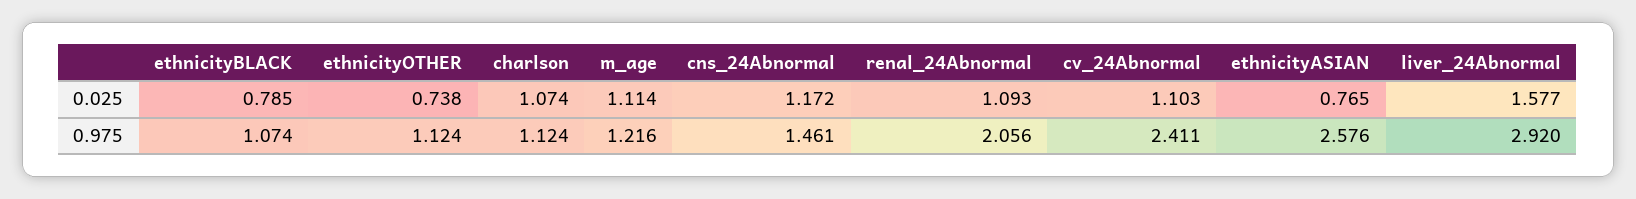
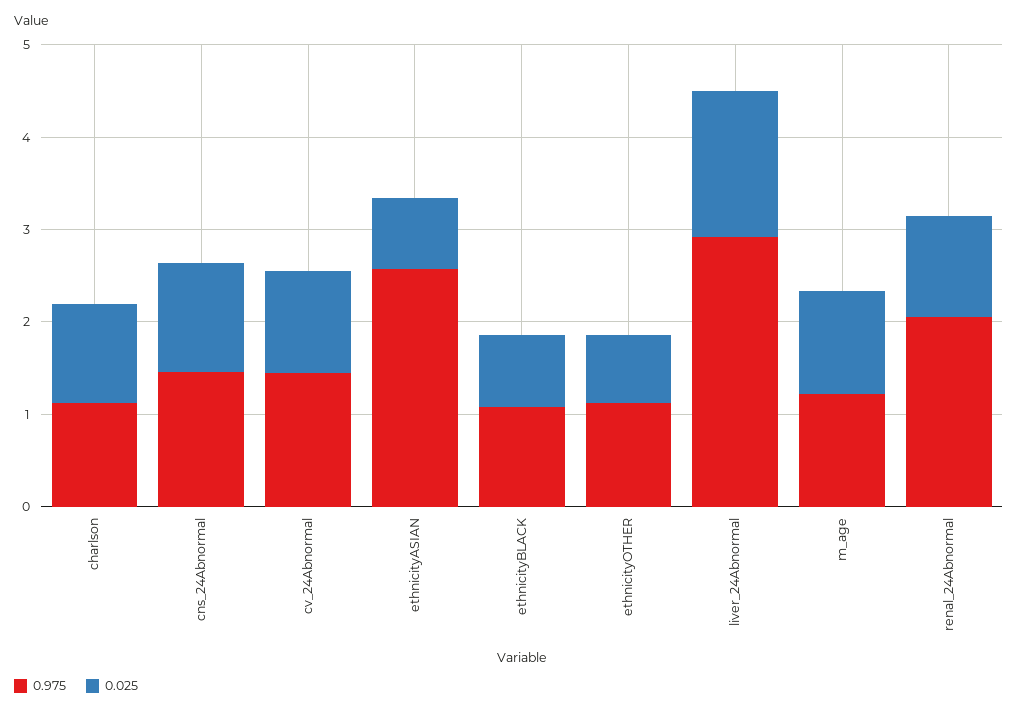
  {
    "0.025": {
      "ethnicityBLACK": 0.785,
      "ethnicityOTHER": 0.738,
      "charlson": 1.074,
      "m_age": 1.114,
      "cns_24Abnormal": 1.172,
      "renal_24Abnormal": 1.093,
      "cv_24Abnormal": 1.103,
      "ethnicityASIAN": 0.765,
      "liver_24Abnormal": 1.577
    },
    "0.975": {
      "ethnicityBLACK": 1.074,
      "ethnicityOTHER": 1.124,
      "charlson": 1.124,
      "m_age": 1.216,
      "cns_24Abnormal": 1.461,
      "renal_24Abnormal": 2.056,
-     "cv_24Abnormal": 2.411,
+     "cv_24Abnormal": 1.4,
      "ethnicityASIAN": 2.576,
      "liver_24Abnormal": 2.92
    }
  }

